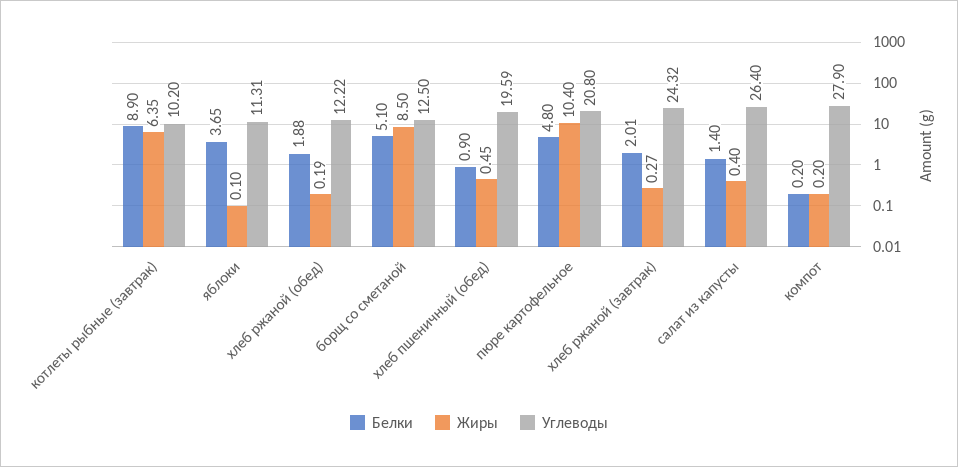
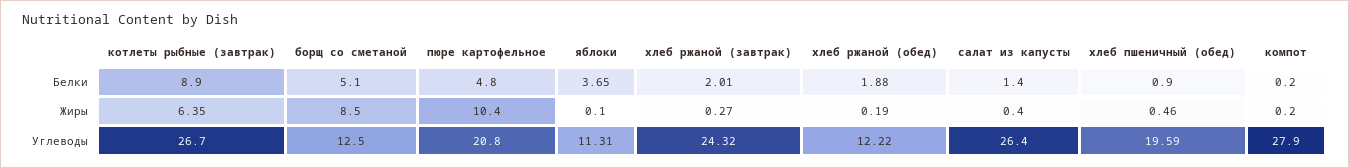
  {
    "Белки": {
      "котлеты рыбные (завтрак)": 8.9,
      "яблоки": 3.65,
      "хлеб ржаной (обед)": 1.88,
      "борщ со сметаной": 5.1,
      "хлеб пшеничный (обед)": 0.9,
      "пюре картофельное": 4.8,
      "хлеб ржаной (завтрак)": 2.01,
      "салат из капусты": 1.4,
      "компот": 0.2
    },
    "Жиры": {
      "котлеты рыбные (завтрак)": 6.35,
      "яблоки": 0.1,
      "хлеб ржаной (обед)": 0.19,
      "борщ со сметаной": 8.5,
-     "хлеб пшеничный (обед)": 0.45,
+     "хлеб пшеничный (обед)": 0.46,
      "пюре картофельное": 10.4,
      "хлеб ржаной (завтрак)": 0.27,
      "салат из капусты": 0.4,
      "компот": 0.2
    },
    "Углеводы": {
-     "котлеты рыбные (завтрак)": 10.2,
+     "котлеты рыбные (завтрак)": 26.7,
      "яблоки": 11.31,
      "хлеб ржаной (обед)": 12.22,
      "борщ со сметаной": 12.5,
      "хлеб пшеничный (обед)": 19.59,
      "пюре картофельное": 20.8,
      "хлеб ржаной (завтрак)": 24.32,
      "салат из капусты": 26.4,
      "компот": 27.9
    }
  }

